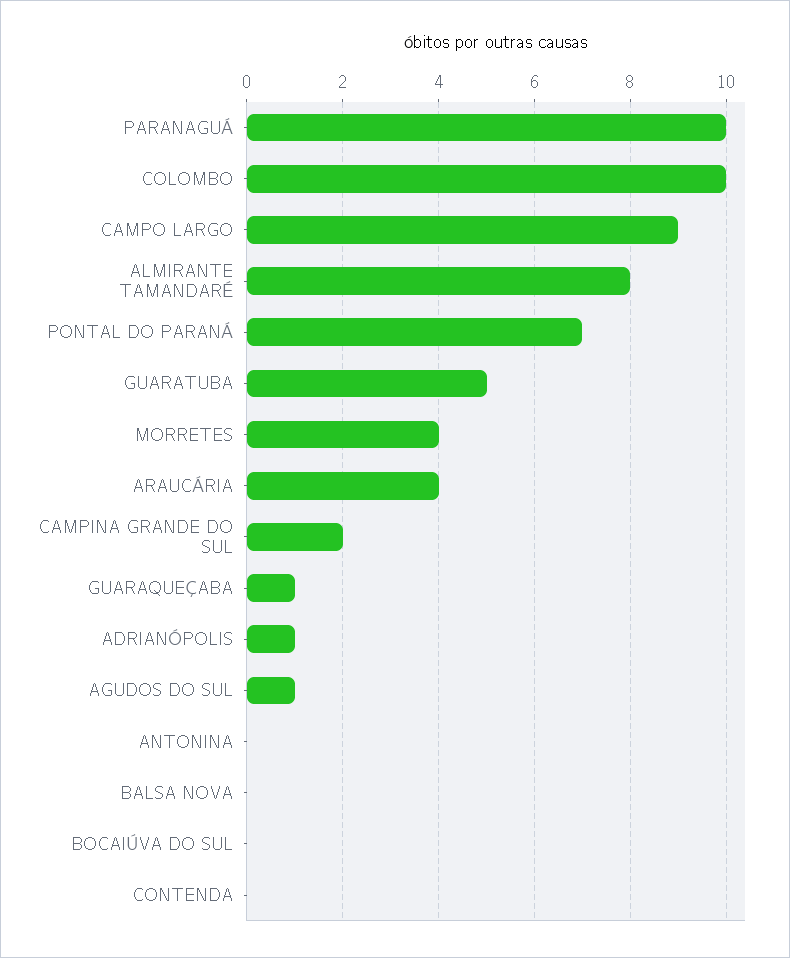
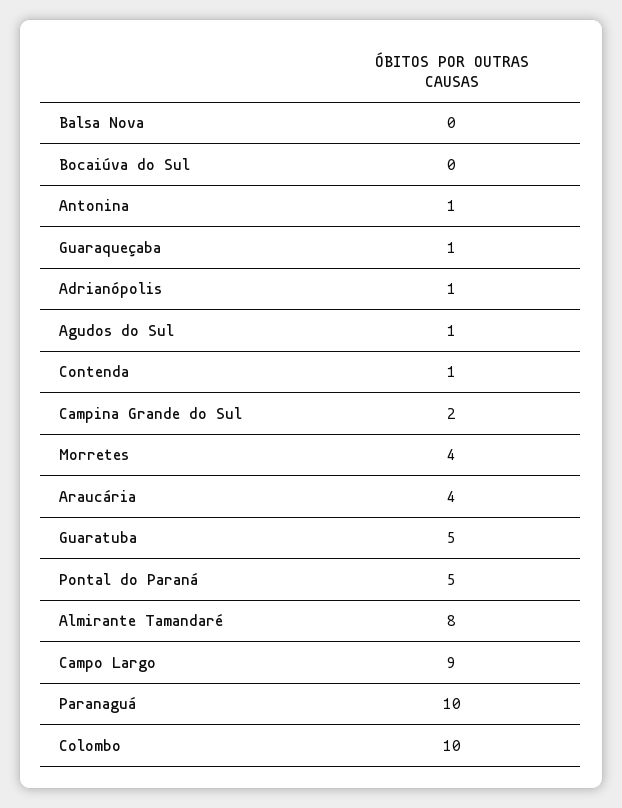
  {
    "PARANAGUÁ": 10,
    "COLOMBO": 10,
    "CAMPO LARGO": 9,
    "ALMIRANTE TAMANDARÉ": 8,
-   "PONTAL DO PARANÁ": 7,
+   "PONTAL DO PARANÁ": 5,
    "GUARATUBA": 5,
    "MORRETES": 4,
    "ARAUCÁRIA": 4,
    "CAMPINA GRANDE DO SUL": 2,
    "GUARAQUEÇABA": 1,
    "ADRIANÓPOLIS": 1,
    "AGUDOS DO SUL": 1,
-   "ANTONINA": 0,
+   "ANTONINA": 1,
    "BALSA NOVA": 0,
    "BOCAIÚVA DO SUL": 0,
-   "CONTENDA": 0
+   "CONTENDA": 1
  }

